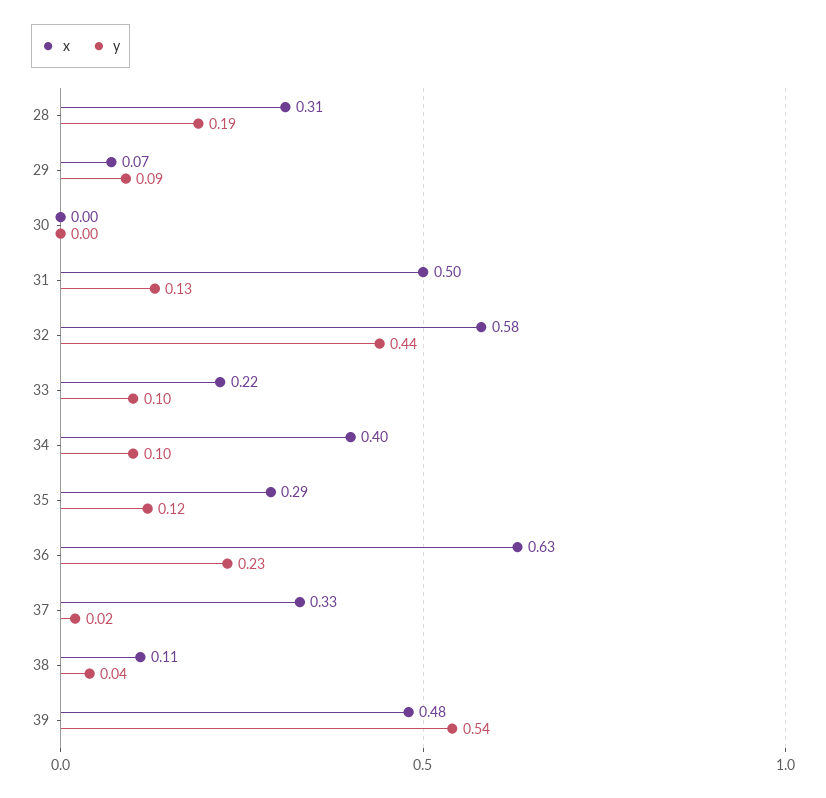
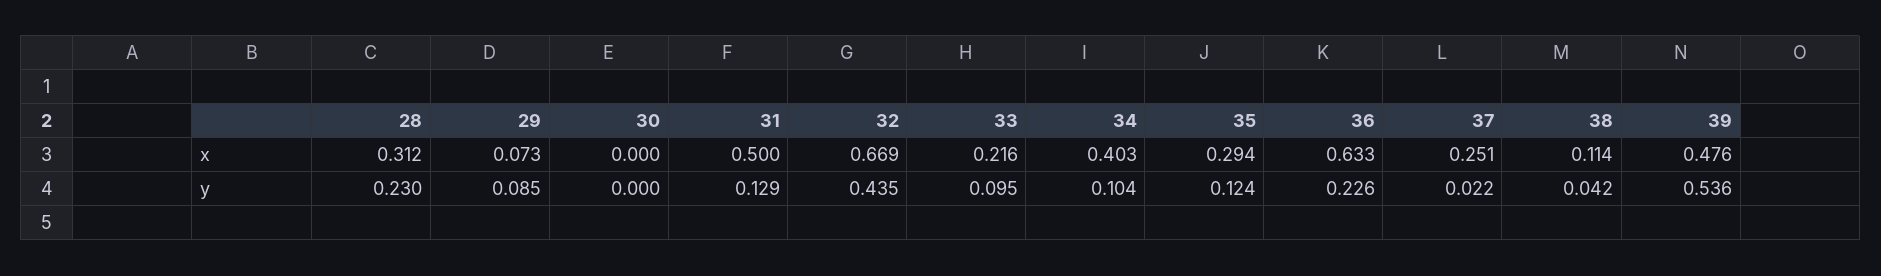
  {
    "x": {
      "28": 0.312,
      "29": 0.073,
      "30": 0,
      "31": 0.5,
-     "32": 0.58,
+     "32": 0.669,
      "33": 0.216,
      "34": 0.403,
      "35": 0.294,
      "36": 0.633,
-     "37": 0.33,
+     "37": 0.251,
      "38": 0.114,
      "39": 0.476
    },
    "y": {
-     "28": 0.19,
+     "28": 0.23,
      "29": 0.085,
      "30": 0,
      "31": 0.129,
      "32": 0.435,
      "33": 0.095,
      "34": 0.104,
      "35": 0.124,
      "36": 0.226,
      "37": 0.022,
      "38": 0.042,
      "39": 0.536
    }
  }

